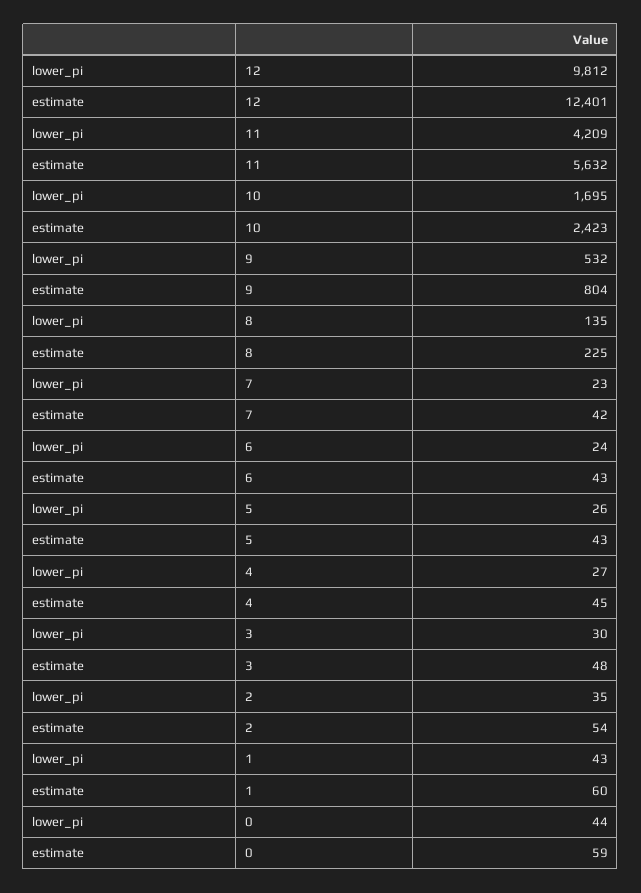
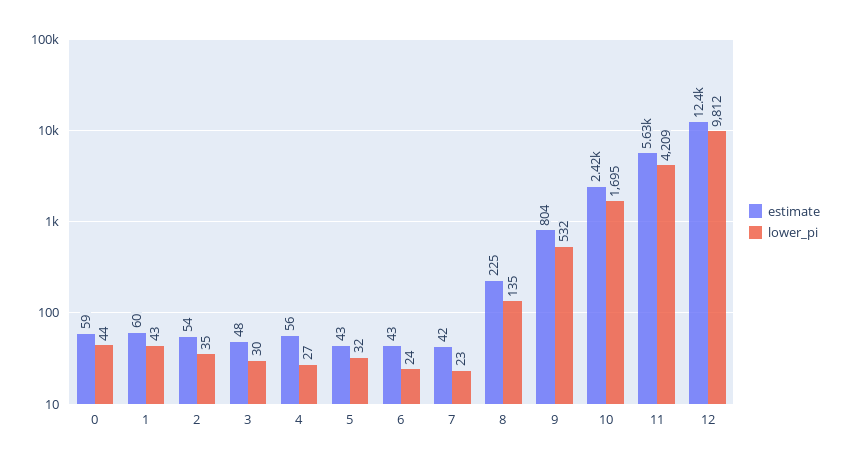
  {
    "lower_pi": {
      "12": 9812,
      "11": 4209,
      "10": 1695,
      "9": 532,
      "8": 135,
      "7": 23,
      "6": 24,
-     "5": 26,
+     "5": 32,
      "4": 27,
      "3": 30,
      "2": 35,
      "1": 43,
      "0": 44
    },
    "estimate": {
      "12": 12401,
      "11": 5632,
      "10": 2423,
      "9": 804,
      "8": 225,
      "7": 42,
      "6": 43,
      "5": 43,
-     "4": 45,
+     "4": 56,
      "3": 48,
      "2": 54,
      "1": 60,
      "0": 59
    }
  }

